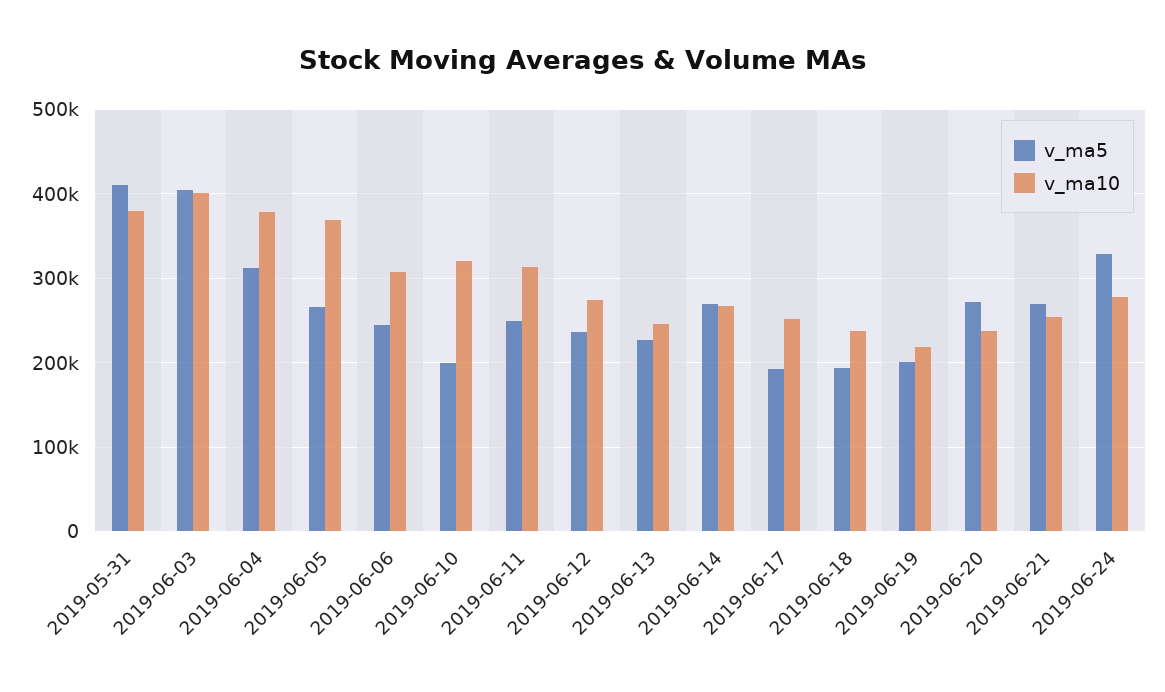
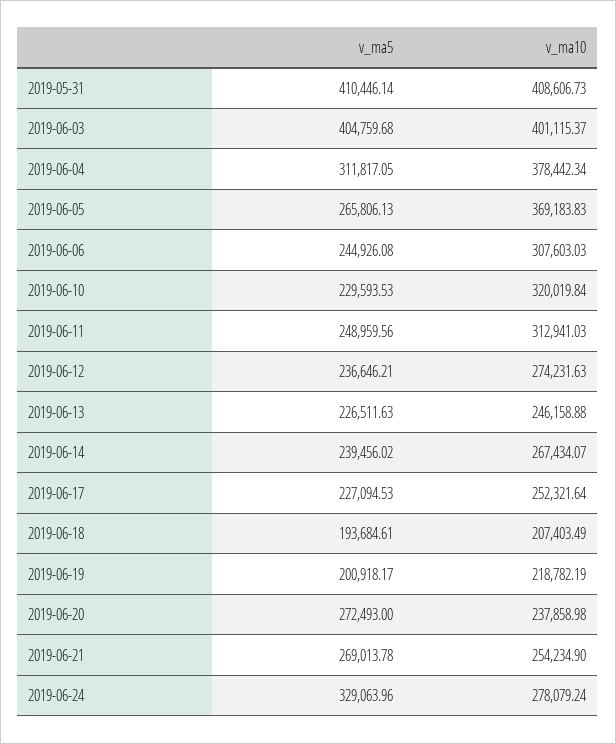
  {
    "v_ma5": {
      "2019-05-31": 410446.14,
      "2019-06-03": 404759.68,
      "2019-06-04": 311817.05,
      "2019-06-05": 265806.13,
      "2019-06-06": 244926.08,
-     "2019-06-10": 200000,
+     "2019-06-10": 229593.53,
      "2019-06-11": 248959.56,
      "2019-06-12": 236646.21,
      "2019-06-13": 226511.63,
-     "2019-06-14": 270000,
+     "2019-06-14": 239456.02,
-     "2019-06-17": 190000,
+     "2019-06-17": 227094.53,
      "2019-06-18": 193684.61,
      "2019-06-19": 200918.17,
      "2019-06-20": 272493,
      "2019-06-21": 269013.78,
      "2019-06-24": 329063.96
    },
    "v_ma10": {
-     "2019-05-31": 380000,
+     "2019-05-31": 408606.73,
      "2019-06-03": 401115.37,
      "2019-06-04": 378442.34,
      "2019-06-05": 369183.83,
      "2019-06-06": 307603.03,
      "2019-06-10": 320019.84,
      "2019-06-11": 312941.03,
      "2019-06-12": 274231.63,
      "2019-06-13": 246158.88,
      "2019-06-14": 267434.07,
      "2019-06-17": 252321.64,
-     "2019-06-18": 240000,
+     "2019-06-18": 207403.49,
      "2019-06-19": 218782.19,
      "2019-06-20": 237858.98,
      "2019-06-21": 254234.9,
      "2019-06-24": 278079.24
    }
  }

